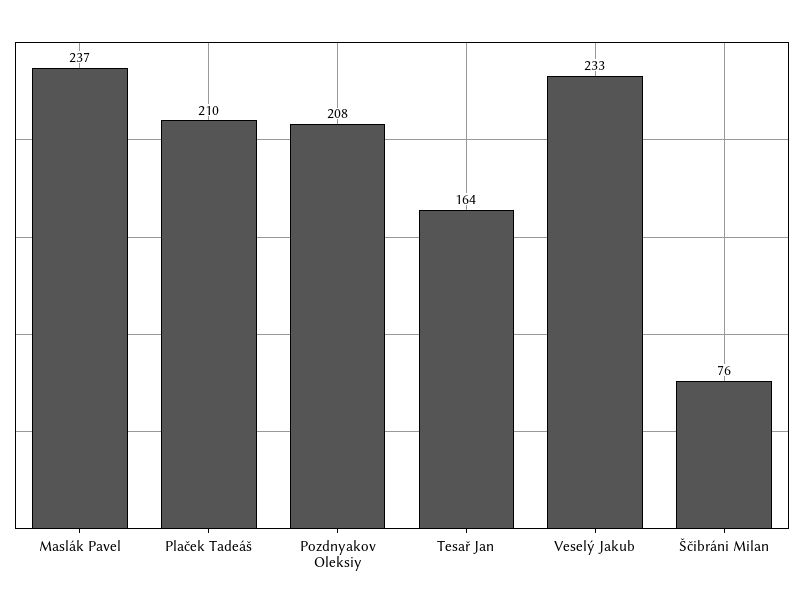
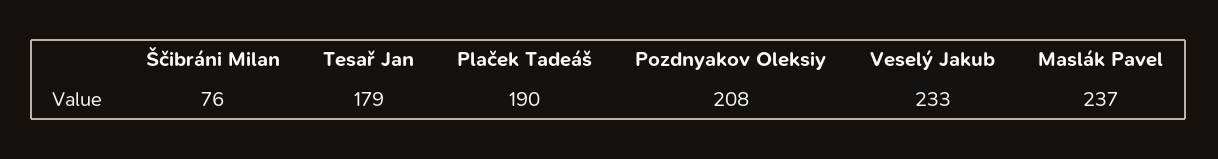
  {
    "Maslák Pavel": 237,
-   "Plaček Tadeáš": 210,
+   "Plaček Tadeáš": 190,
    "Pozdnyakov Oleksiy": 208,
-   "Tesař Jan": 164,
+   "Tesař Jan": 179,
    "Veselý Jakub": 233,
    "Ščibráni Milan": 76
  }

